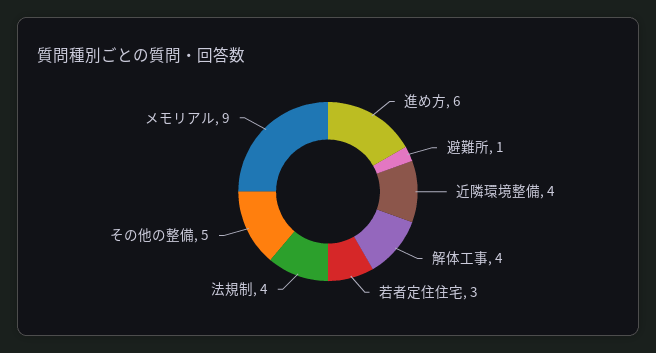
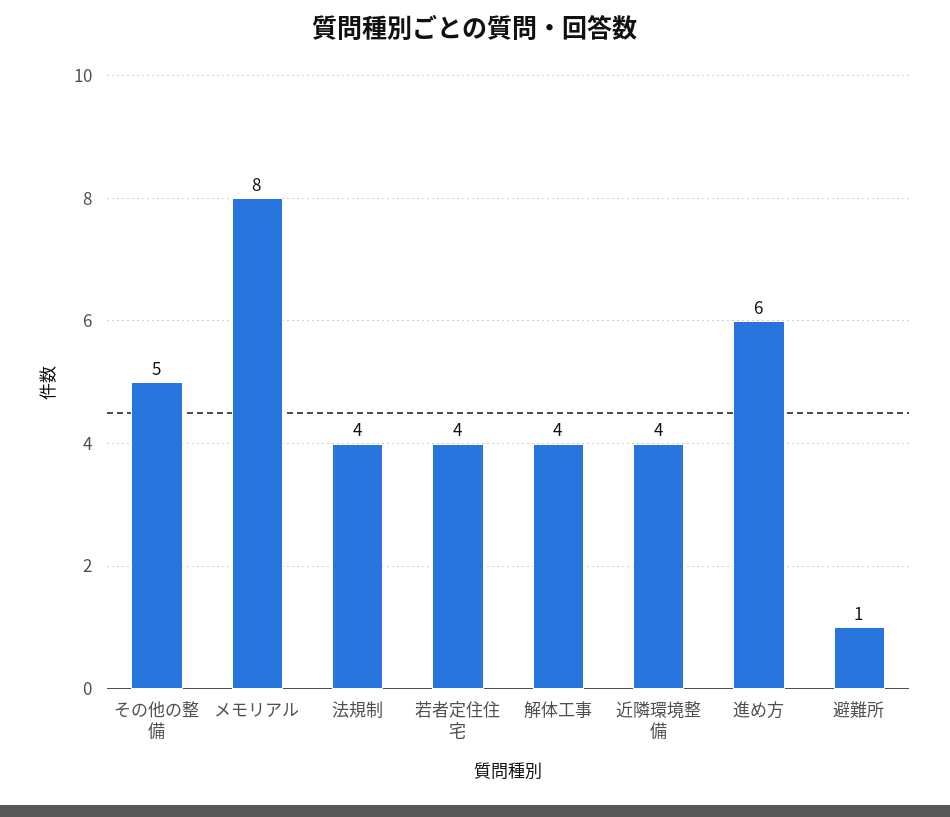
  {
    "進め方": 6,
    "避難所": 1,
    "近隣環境整備": 4,
    "解体工事": 4,
-   "若者定住住宅": 3,
+   "若者定住住宅": 4,
    "法規制": 4,
    "その他の整備": 5,
-   "メモリアル": 9
+   "メモリアル": 8
  }

